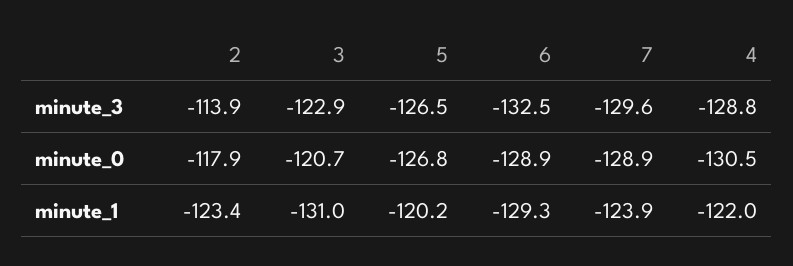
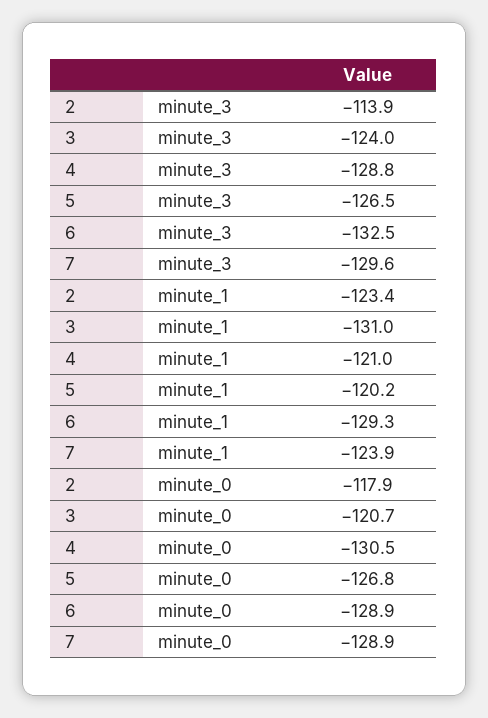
  {
    "2": {
      "minute_3": -113.9,
      "minute_0": -117.9,
      "minute_1": -123.4
    },
    "3": {
-     "minute_3": -122.9,
+     "minute_3": -124,
      "minute_0": -120.7,
      "minute_1": -131
    },
    "5": {
      "minute_3": -126.5,
      "minute_0": -126.8,
      "minute_1": -120.2
    },
    "6": {
      "minute_3": -132.5,
      "minute_0": -128.9,
      "minute_1": -129.3
    },
    "7": {
      "minute_3": -129.6,
      "minute_0": -128.9,
      "minute_1": -123.9
    },
    "4": {
      "minute_3": -128.8,
      "minute_0": -130.5,
-     "minute_1": -122
+     "minute_1": -121
    }
  }

